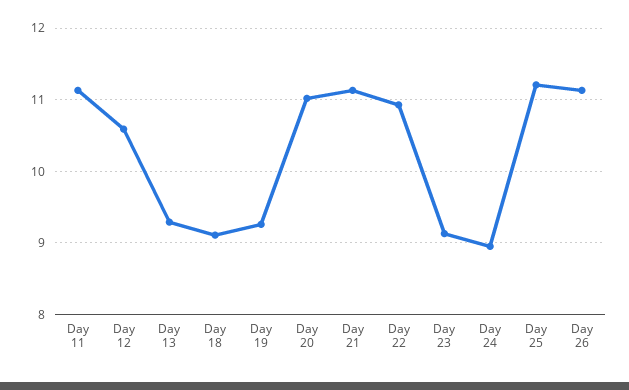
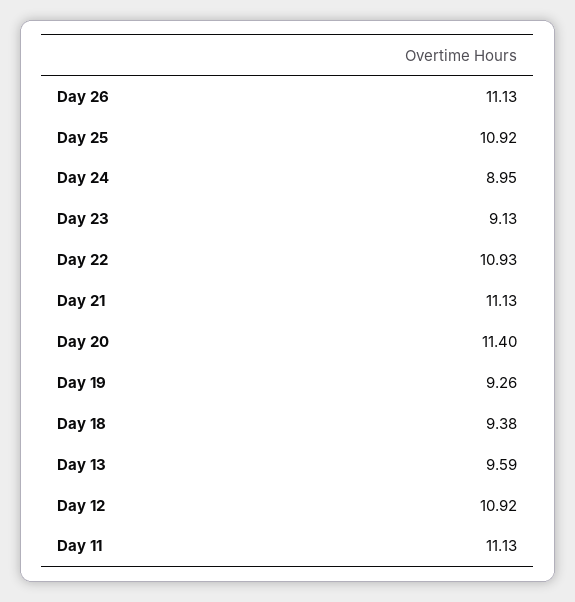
  {
    "Day 11": 11.13,
-   "Day 12": 10.6,
+   "Day 12": 10.92,
-   "Day 13": 9.3,
+   "Day 13": 9.59,
-   "Day 18": 9.1,
+   "Day 18": 9.38,
    "Day 19": 9.26,
-   "Day 20": 11,
+   "Day 20": 11.4,
    "Day 21": 11.13,
    "Day 22": 10.93,
    "Day 23": 9.13,
    "Day 24": 8.95,
-   "Day 25": 11.2,
+   "Day 25": 10.92,
    "Day 26": 11.13
  }

